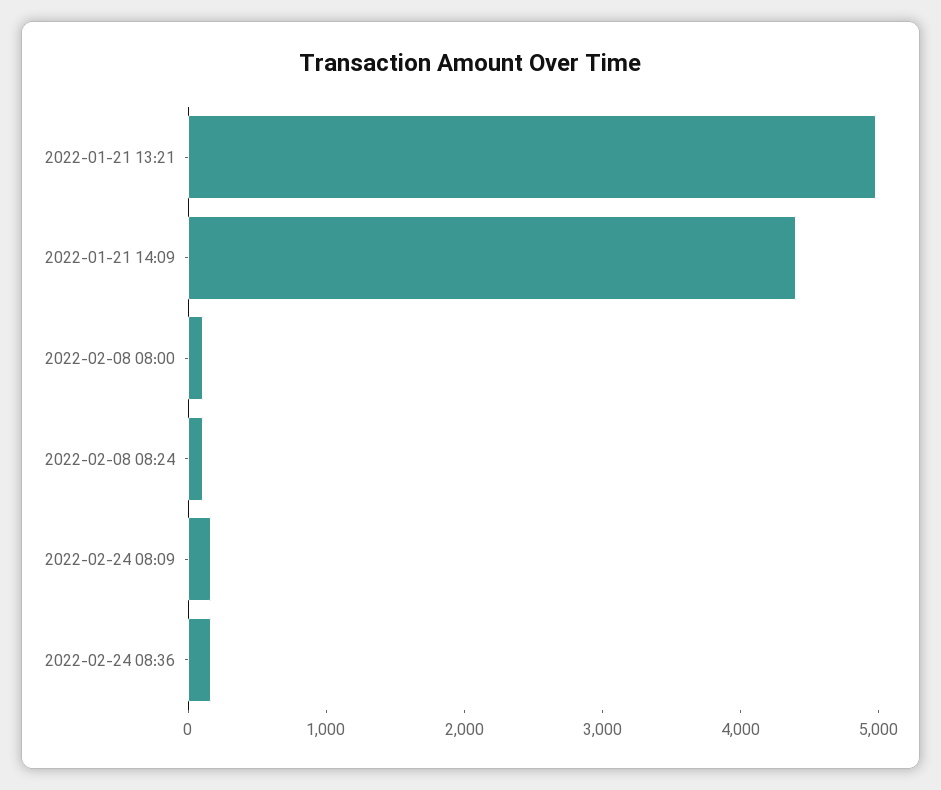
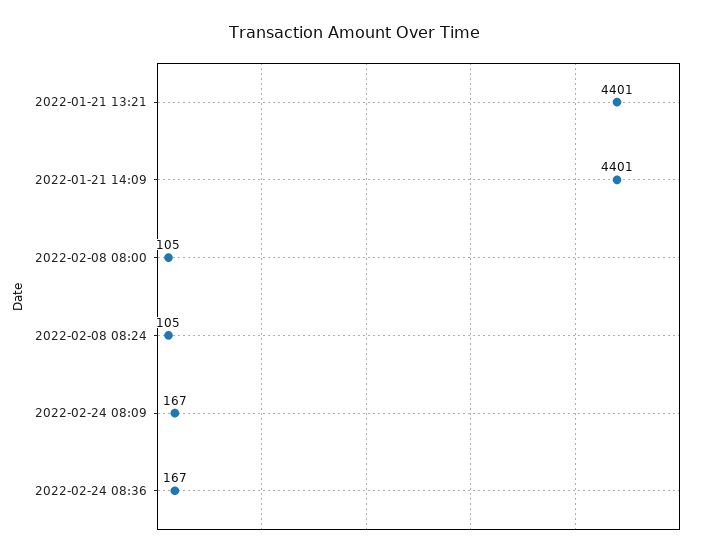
  {
-   "2022-01-21 13:21": 5000,
+   "2022-01-21 13:21": 4401,
    "2022-01-21 14:09": 4401,
    "2022-02-08 08:00": 105,
    "2022-02-08 08:24": 105,
    "2022-02-24 08:09": 167,
    "2022-02-24 08:36": 167
  }

